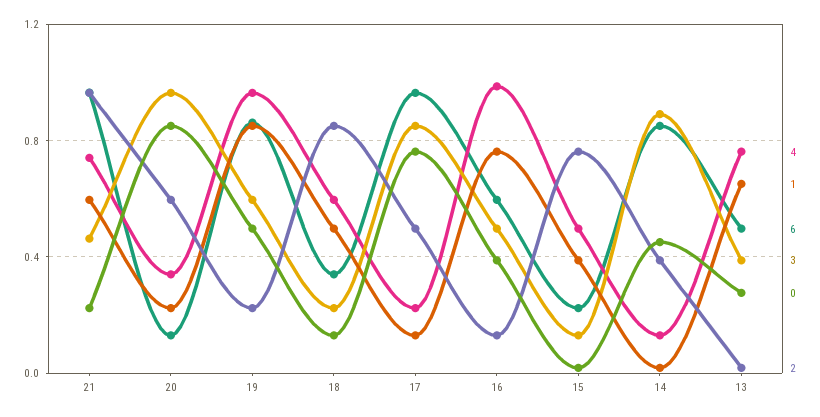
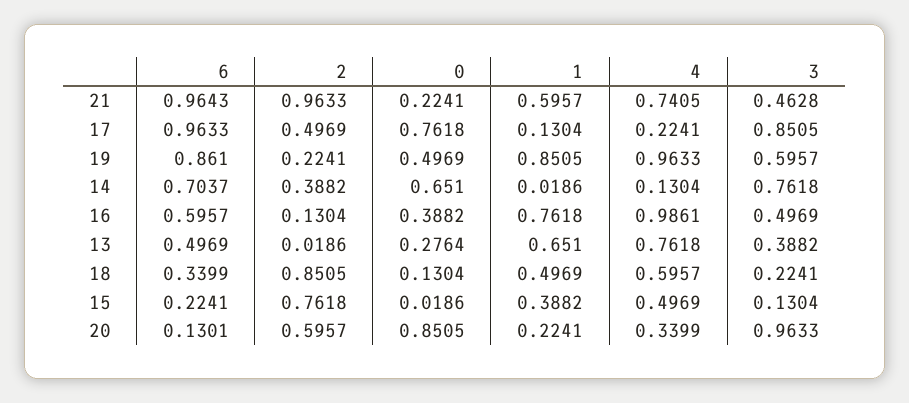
  {
    "4": {
      "21": 0.7405,
      "20": 0.3399,
      "19": 0.9633,
      "18": 0.5957,
      "17": 0.2241,
      "16": 0.9861,
      "15": 0.4969,
      "14": 0.1304,
      "13": 0.7618
    },
    "1": {
      "21": 0.5957,
      "20": 0.2241,
      "19": 0.8505,
      "18": 0.4969,
      "17": 0.1304,
      "16": 0.7618,
      "15": 0.3882,
      "14": 0.0186,
      "13": 0.651
    },
    "6": {
      "21": 0.9643,
      "20": 0.1301,
      "19": 0.861,
      "18": 0.3399,
      "17": 0.9633,
      "16": 0.5957,
      "15": 0.2241,
-     "14": 0.85,
+     "14": 0.7037,
      "13": 0.4969
    },
    "3": {
      "21": 0.4628,
      "20": 0.9633,
      "19": 0.5957,
      "18": 0.2241,
      "17": 0.8505,
      "16": 0.4969,
      "15": 0.1304,
-     "14": 0.9,
+     "14": 0.7618,
      "13": 0.3882
    },
    "0": {
      "21": 0.2241,
      "20": 0.8505,
      "19": 0.4969,
      "18": 0.1304,
      "17": 0.7618,
      "16": 0.3882,
      "15": 0.0186,
-     "14": 0.45,
+     "14": 0.651,
      "13": 0.2764
    },
    "2": {
      "21": 0.9633,
      "20": 0.5957,
      "19": 0.2241,
      "18": 0.8505,
      "17": 0.4969,
      "16": 0.1304,
      "15": 0.7618,
      "14": 0.3882,
      "13": 0.0186
    }
  }

